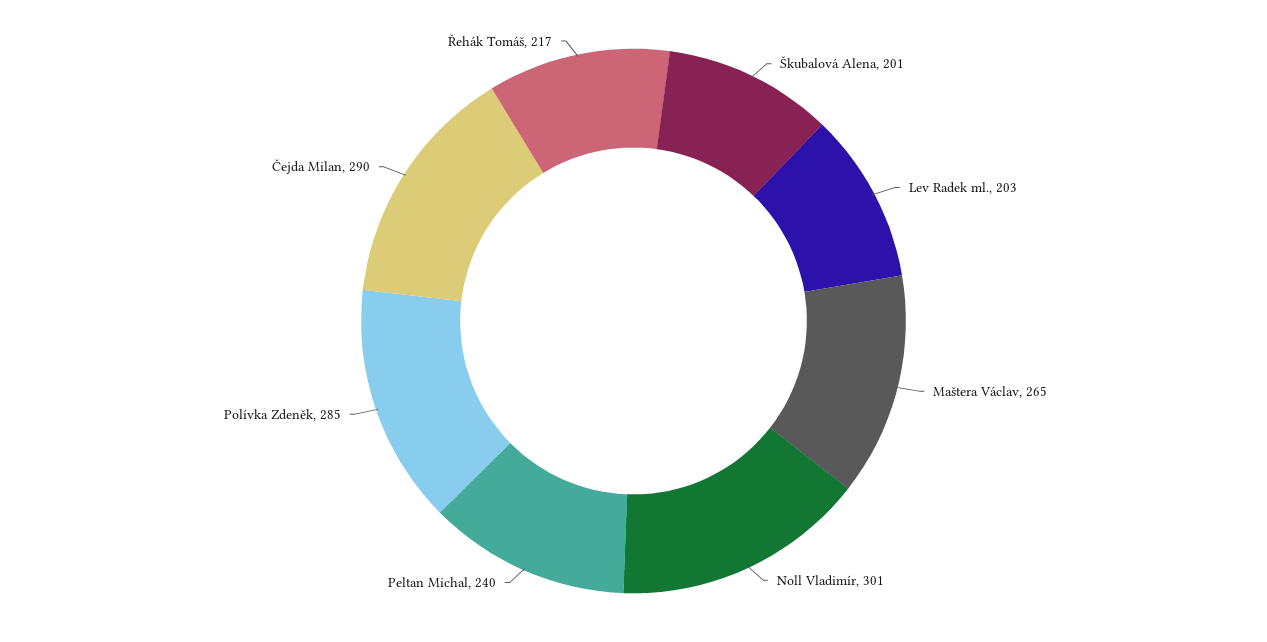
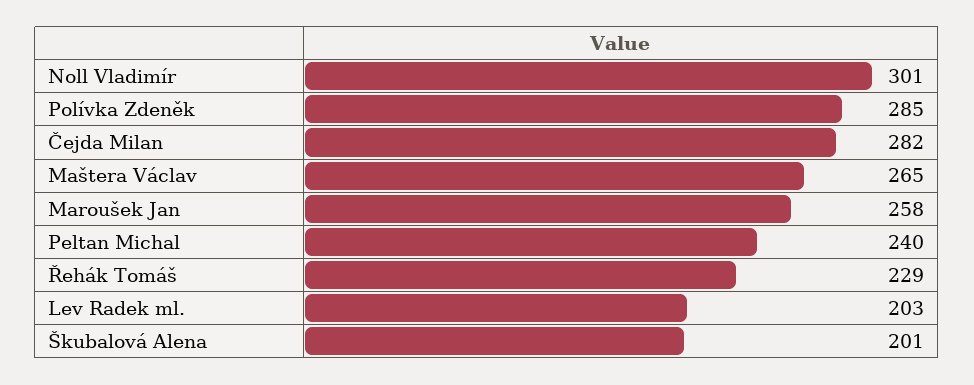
  {
    "Škubalová Alena": 201,
    "Lev Radek ml.": 203,
    "Maštera Václav": 265,
    "Noll Vladimír": 301,
    "Peltan Michal": 240,
    "Polívka Zdeněk": 285,
-   "Čejda Milan": 290,
+   "Čejda Milan": 282,
-   "Řehák Tomáš": 217
+   "Řehák Tomáš": 229,
+   "Maroušek Jan": 258
  }

